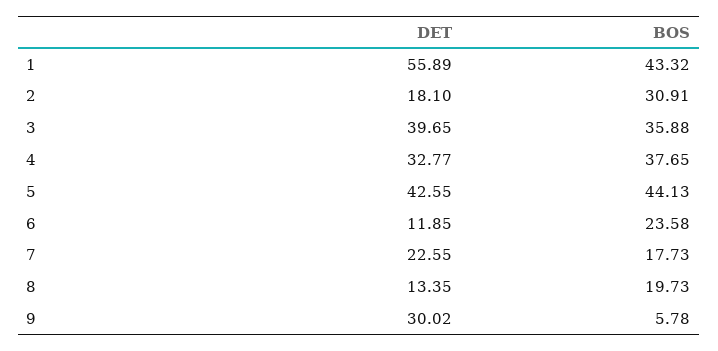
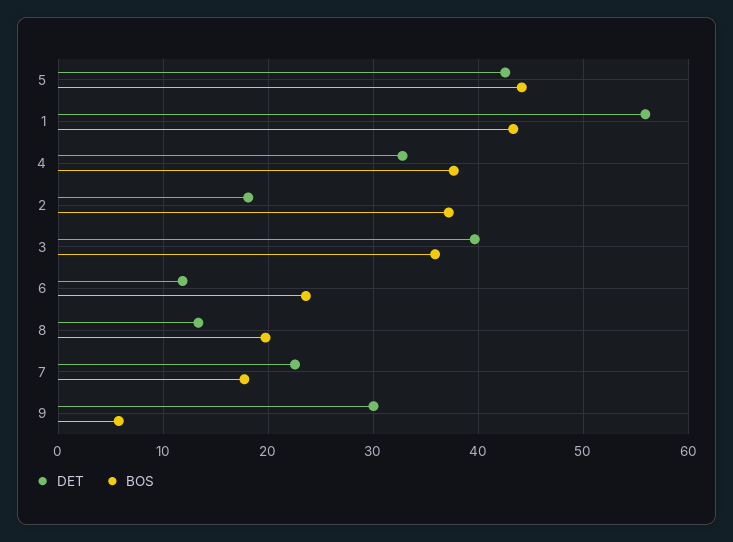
  {
    "DET": {
      "1": 55.89,
      "2": 18.1,
      "3": 39.65,
      "4": 32.77,
      "5": 42.55,
      "6": 11.85,
      "7": 22.55,
      "8": 13.35,
      "9": 30.02
    },
    "BOS": {
      "1": 43.32,
-     "2": 30.91,
+     "2": 37,
      "3": 35.88,
      "4": 37.65,
      "5": 44.13,
      "6": 23.58,
      "7": 17.73,
      "8": 19.73,
      "9": 5.78
    }
  }

